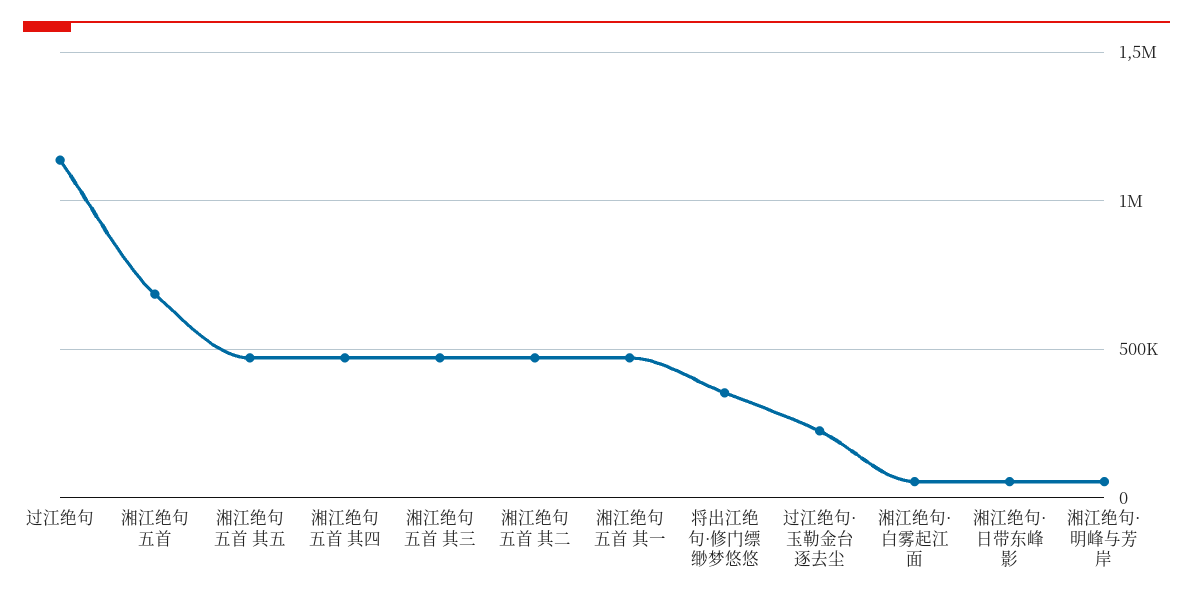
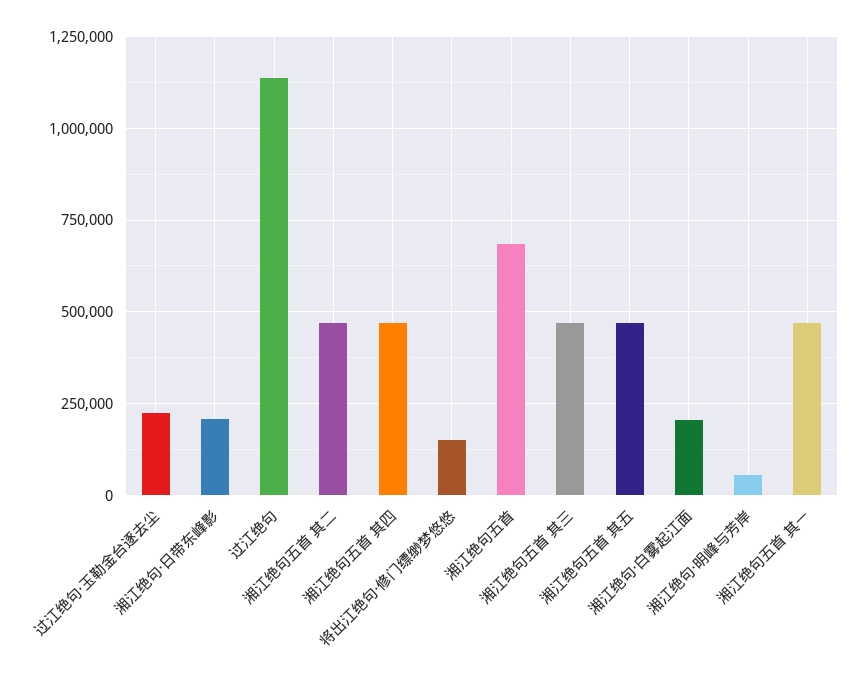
  {
    "过江绝句": 1125000,
    "湘江绝句五首": 675000,
    "湘江绝句五首 其五": 475000,
    "湘江绝句五首 其四": 475000,
    "湘江绝句五首 其三": 475000,
    "湘江绝句五首 其二": 475000,
    "湘江绝句五首 其一": 475000,
-   "将出江绝句·修门缥缈梦悠悠": 350000,
+   "将出江绝句·修门缥缈梦悠悠": 150000,
    "过江绝句·玉勒金台逐去尘": 225000,
-   "湘江绝句·白雾起江面": 50000,
+   "湘江绝句·白雾起江面": 200000,
-   "湘江绝句·日带东峰影": 50000,
+   "湘江绝句·日带东峰影": 200000,
    "湘江绝句·明峰与芳岸": 50000
  }

